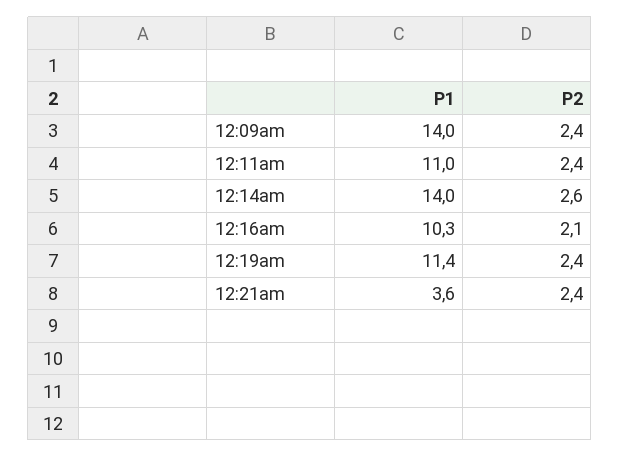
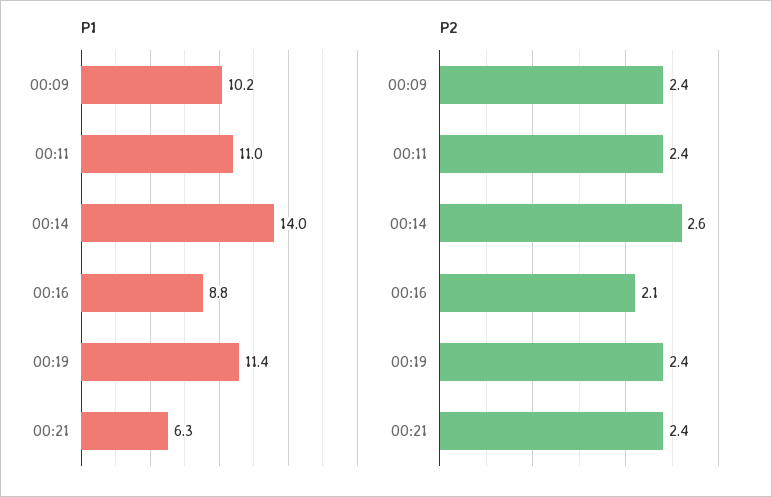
  {
    "P1": {
-     "12:09am": 14,
+     "12:09am": 10.2,
      "12:11am": 11,
      "12:14am": 14,
-     "12:16am": 10.3,
+     "12:16am": 8.8,
      "12:19am": 11.4,
-     "12:21am": 3.6
+     "12:21am": 6.3
    },
    "P2": {
      "12:09am": 2.4,
      "12:11am": 2.4,
      "12:14am": 2.6,
      "12:16am": 2.1,
      "12:19am": 2.4,
      "12:21am": 2.4
    }
  }

